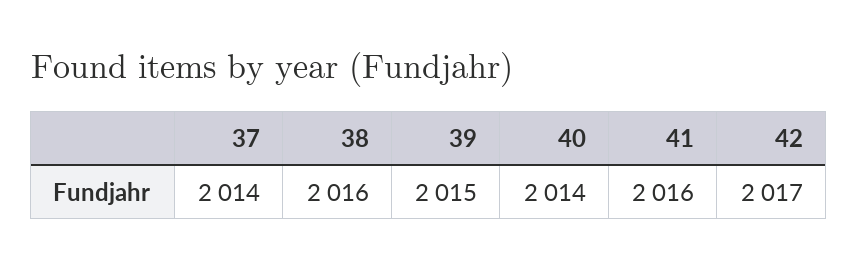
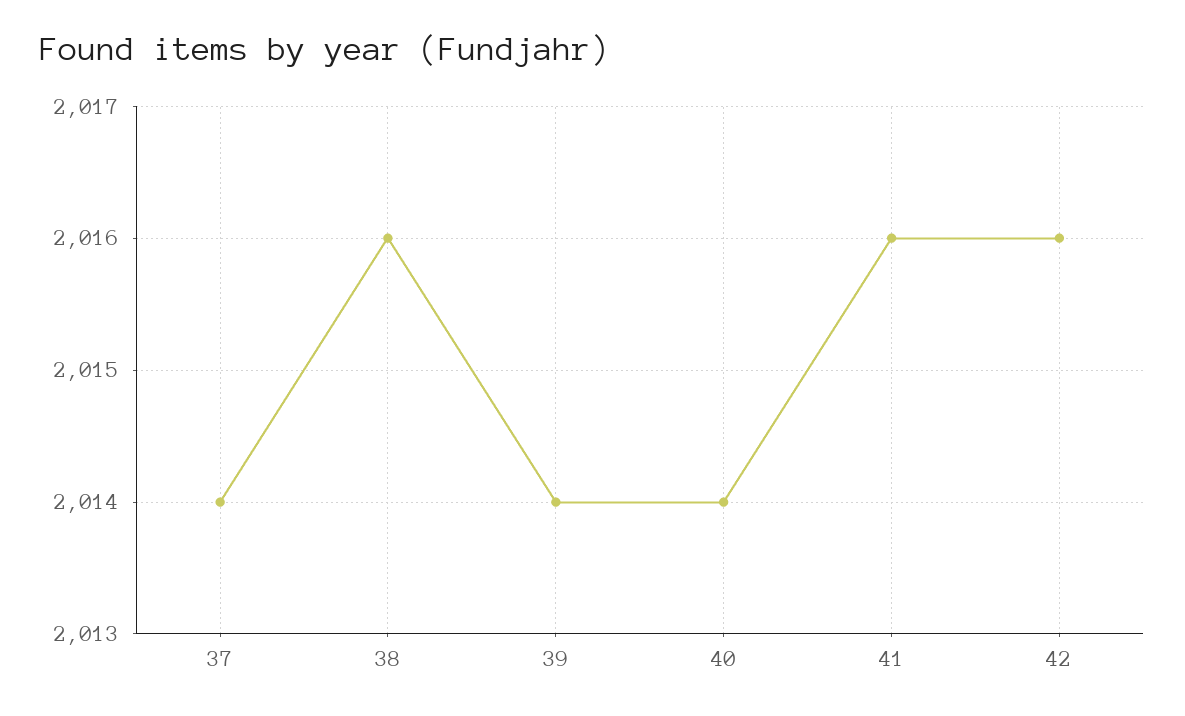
  {
    "37": 2014,
    "38": 2016,
-   "39": 2015,
+   "39": 2014,
    "40": 2014,
    "41": 2016,
-   "42": 2017
+   "42": 2016
  }

